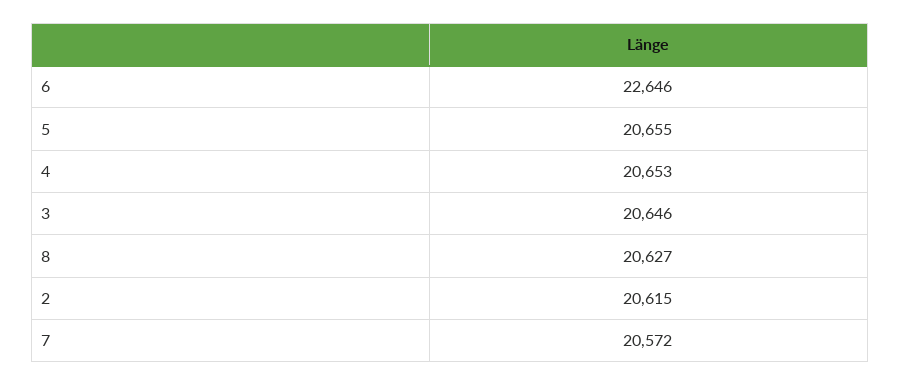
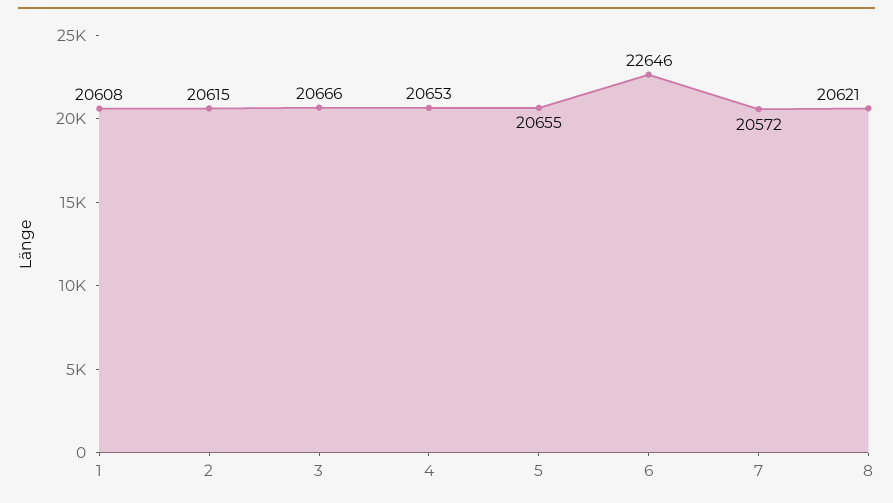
  {
    "6": 22646,
    "5": 20655,
    "4": 20653,
-   "3": 20646,
+   "3": 20666,
-   "8": 20627,
+   "8": 20621,
    "2": 20615,
-   "7": 20572
+   "7": 20572,
+   "1": 20608
  }

